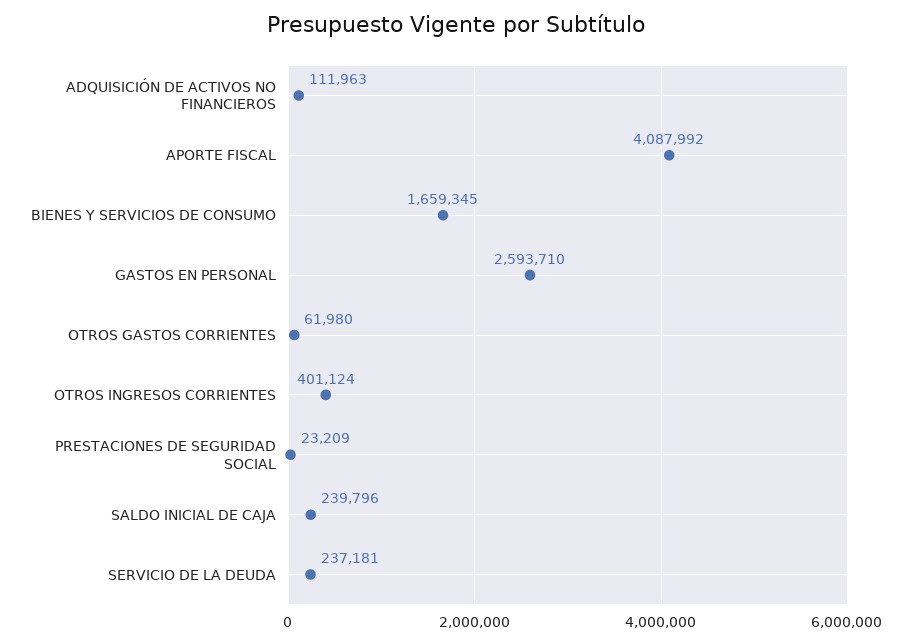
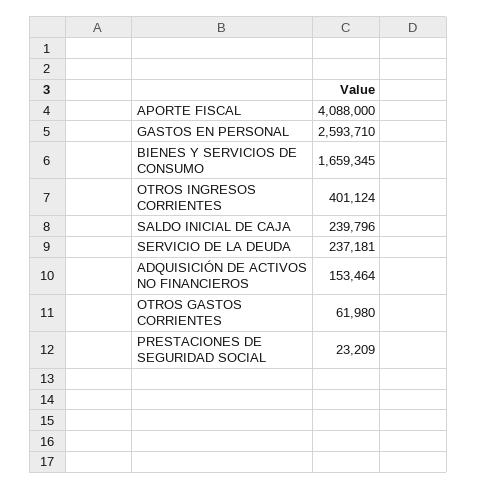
  {
-   "ADQUISICIÓN DE ACTIVOS NO FINANCIEROS": 111963,
+   "ADQUISICIÓN DE ACTIVOS NO FINANCIEROS": 153464,
-   "APORTE FISCAL": 4087992,
+   "APORTE FISCAL": 4088000,
    "BIENES Y SERVICIOS DE CONSUMO": 1659345,
    "GASTOS EN PERSONAL": 2593710,
    "OTROS GASTOS CORRIENTES": 61980,
    "OTROS INGRESOS CORRIENTES": 401124,
    "PRESTACIONES DE SEGURIDAD SOCIAL": 23209,
    "SALDO INICIAL DE CAJA": 239796,
    "SERVICIO DE LA DEUDA": 237181
  }

